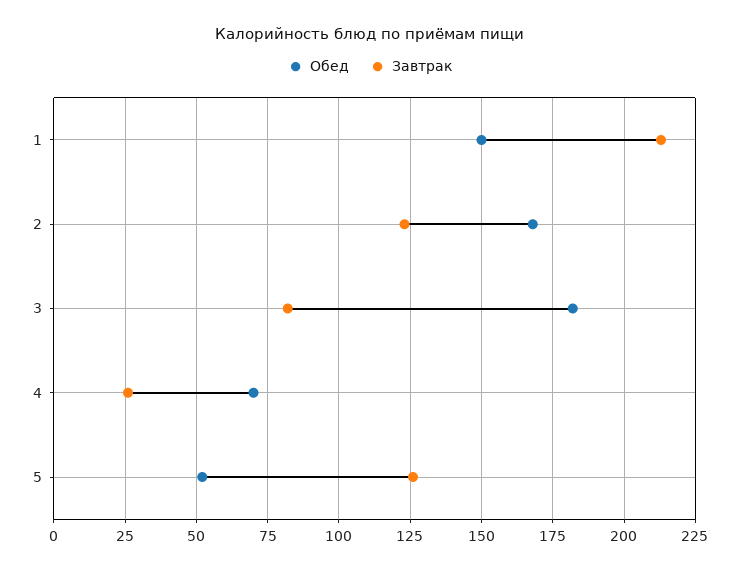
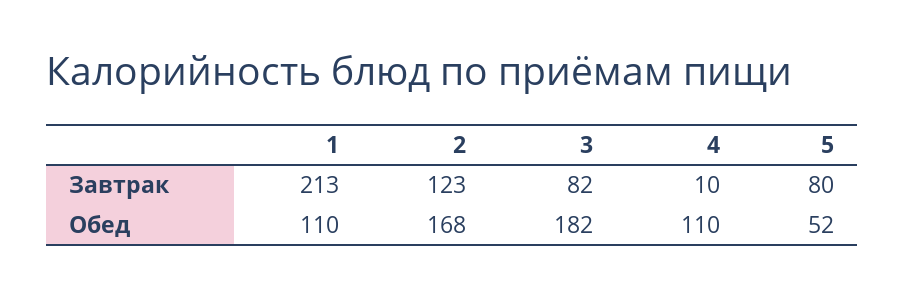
  {
    "Обед": {
-     "1": 150,
+     "1": 110,
      "2": 168,
      "3": 182,
-     "4": 70,
+     "4": 110,
      "5": 52
    },
    "Завтрак": {
      "1": 213,
      "2": 123,
      "3": 82,
-     "4": 25,
+     "4": 10,
-     "5": 125
+     "5": 80
    }
  }

